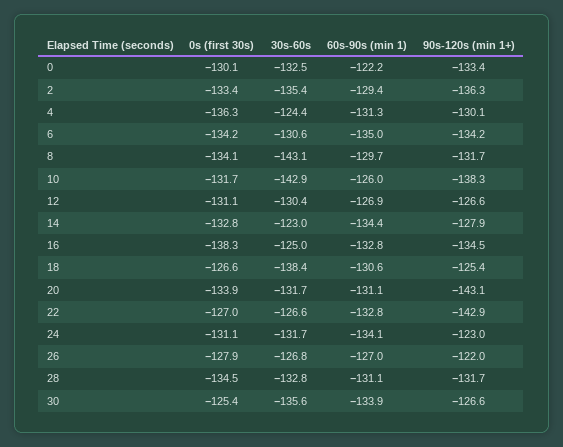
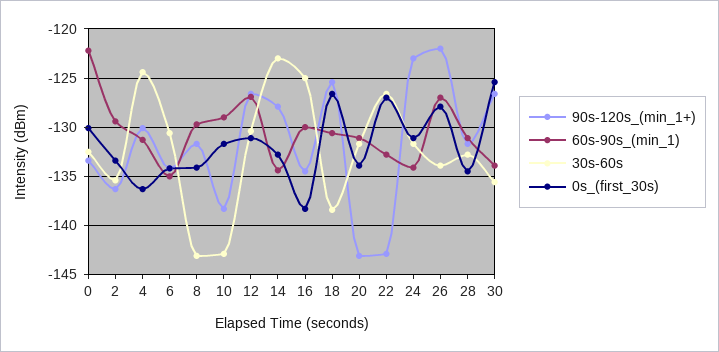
  {
    "0s (first 30s)": {
      "0": -130.1,
      "2": -133.4,
      "4": -136.3,
      "6": -134.2,
      "8": -134.1,
      "10": -131.7,
      "12": -131.1,
      "14": -132.8,
      "16": -138.3,
      "18": -126.6,
      "20": -133.9,
      "22": -127,
      "24": -131.1,
      "26": -127.9,
      "28": -134.5,
      "30": -125.4
    },
    "30s-60s": {
      "0": -132.5,
      "2": -135.4,
      "4": -124.4,
      "6": -130.6,
      "8": -143.1,
      "10": -142.9,
      "12": -130.4,
      "14": -123,
      "16": -125,
      "18": -138.4,
      "20": -131.7,
      "22": -126.6,
      "24": -131.7,
-     "26": -126.8,
+     "26": -134,
      "28": -132.8,
      "30": -135.6
    },
    "60s-90s (min 1)": {
      "0": -122.2,
      "2": -129.4,
      "4": -131.3,
      "6": -135,
      "8": -129.7,
-     "10": -126,
+     "10": -129,
      "12": -126.9,
      "14": -134.4,
-     "16": -132.8,
+     "16": -130,
      "18": -130.6,
      "20": -131.1,
      "22": -132.8,
      "24": -134.1,
      "26": -127,
      "28": -131.1,
      "30": -133.9
    },
    "90s-120s (min 1+)": {
      "0": -133.4,
      "2": -136.3,
      "4": -130.1,
      "6": -134.2,
      "8": -131.7,
      "10": -138.3,
      "12": -126.6,
      "14": -127.9,
      "16": -134.5,
      "18": -125.4,
      "20": -143.1,
      "22": -142.9,
      "24": -123,
      "26": -122,
      "28": -131.7,
      "30": -126.6
    }
  }

